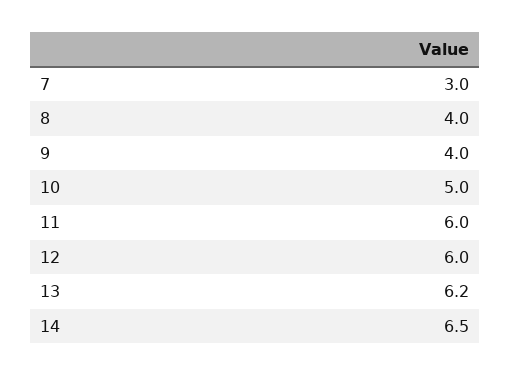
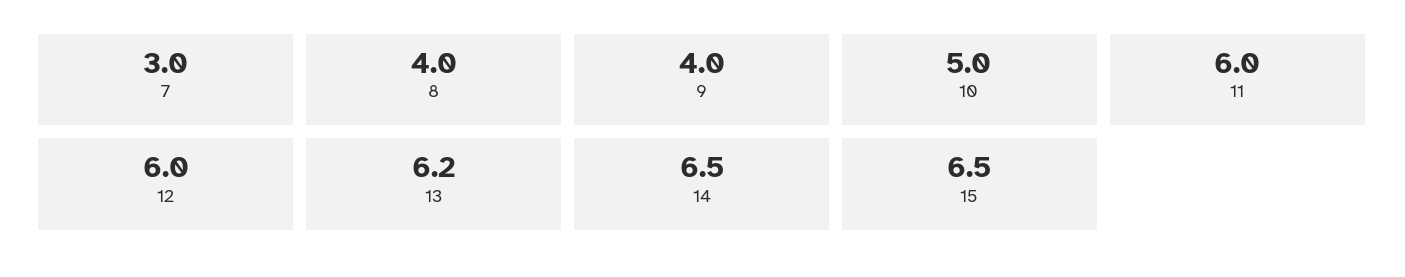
  {
    "7": 3,
    "8": 4,
    "9": 4,
    "10": 5,
    "11": 6,
    "12": 6,
    "13": 6.2,
-   "14": 6.5
+   "14": 6.5,
+   "15": 6.5
  }

